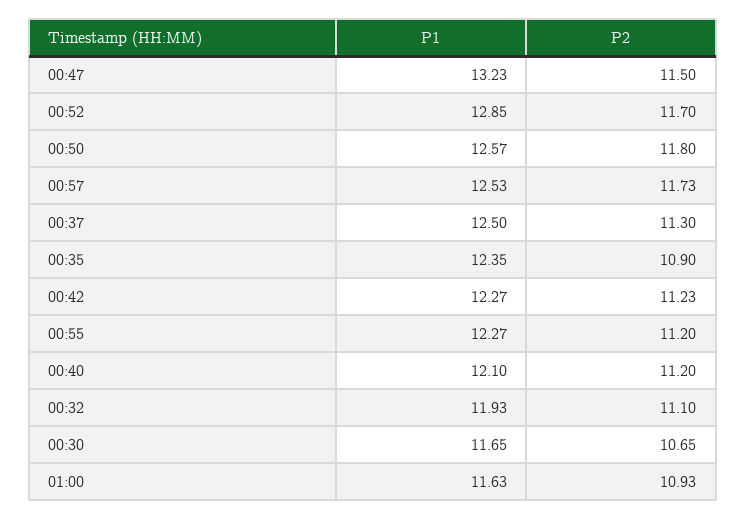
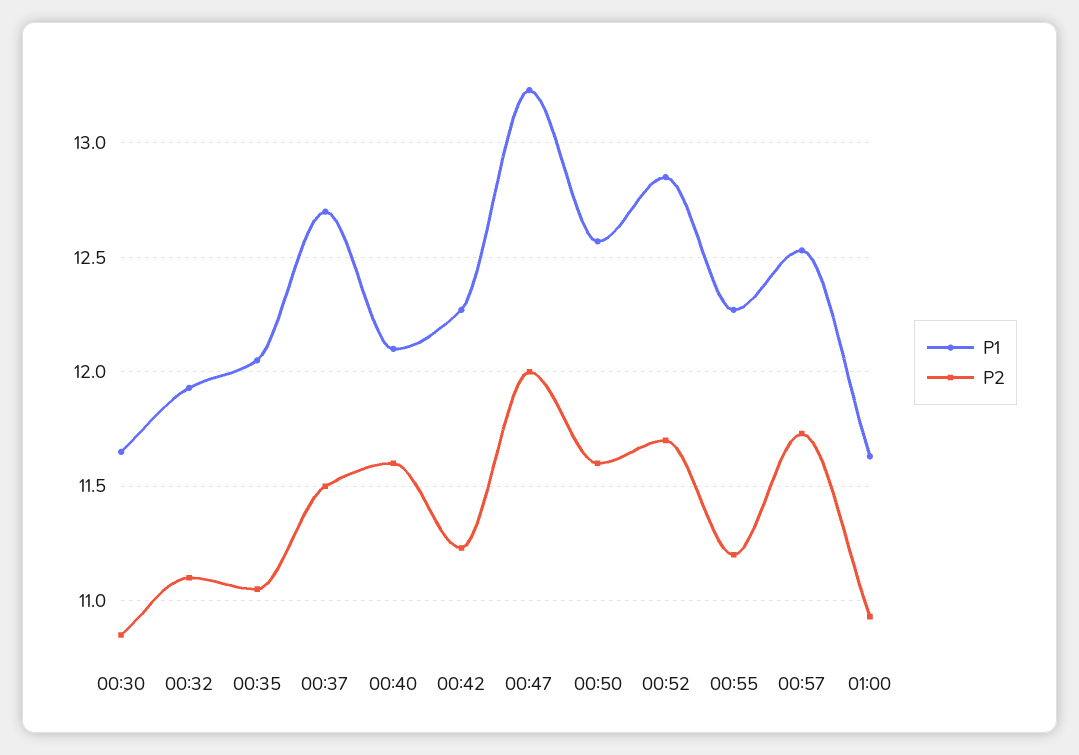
  {
    "P1": {
      "00:47": 13.23,
      "00:52": 12.85,
      "00:50": 12.57,
      "00:57": 12.53,
-     "00:37": 12.5,
+     "00:37": 12.7,
-     "00:35": 12.35,
+     "00:35": 12.05,
      "00:42": 12.27,
      "00:55": 12.27,
      "00:40": 12.1,
      "00:32": 11.93,
      "00:30": 11.65,
      "01:00": 11.63
    },
    "P2": {
-     "00:47": 11.5,
+     "00:47": 12,
      "00:52": 11.7,
-     "00:50": 11.8,
+     "00:50": 11.6,
      "00:57": 11.73,
-     "00:37": 11.3,
+     "00:37": 11.5,
-     "00:35": 10.9,
+     "00:35": 11.05,
      "00:42": 11.23,
      "00:55": 11.2,
-     "00:40": 11.2,
+     "00:40": 11.6,
      "00:32": 11.1,
-     "00:30": 10.65,
+     "00:30": 10.85,
      "01:00": 10.93
    }
  }

